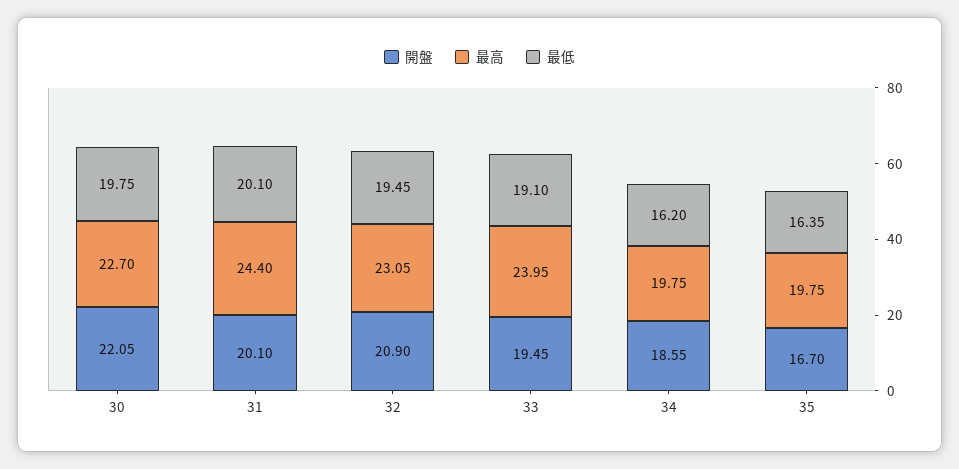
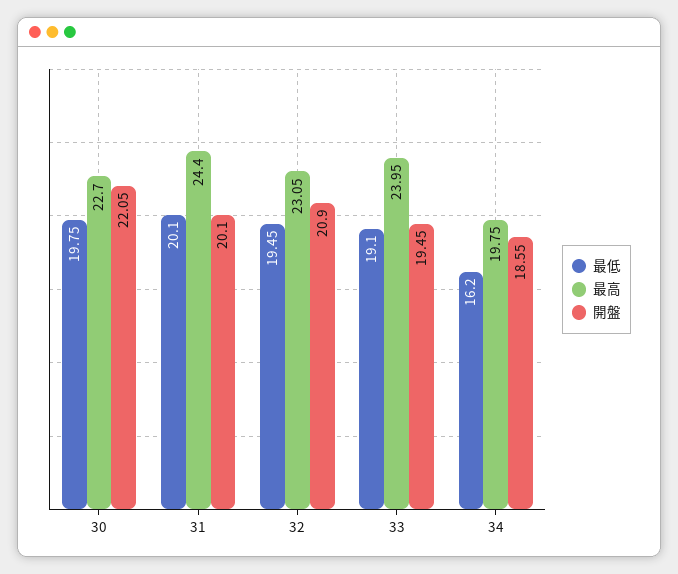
  {
    "開盤": {
      "30": 22.05,
      "31": 20.1,
      "32": 20.9,
      "33": 19.45,
-     "34": 18.55,
+     "34": 18.55
-     "35": 16.7
    },
    "最高": {
      "30": 22.7,
      "31": 24.4,
      "32": 23.05,
      "33": 23.95,
-     "34": 19.75,
+     "34": 19.75
-     "35": 19.75
    },
    "最低": {
      "30": 19.75,
      "31": 20.1,
      "32": 19.45,
      "33": 19.1,
-     "34": 16.2,
+     "34": 16.2
-     "35": 16.35
    }
  }

